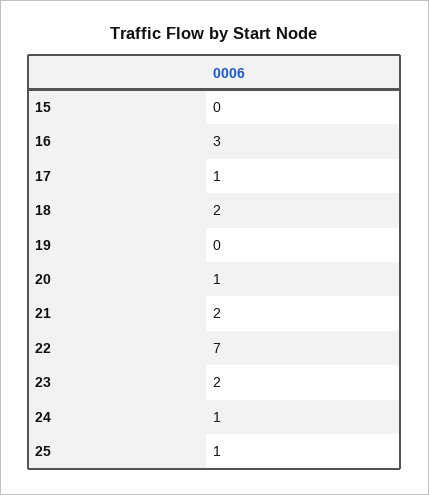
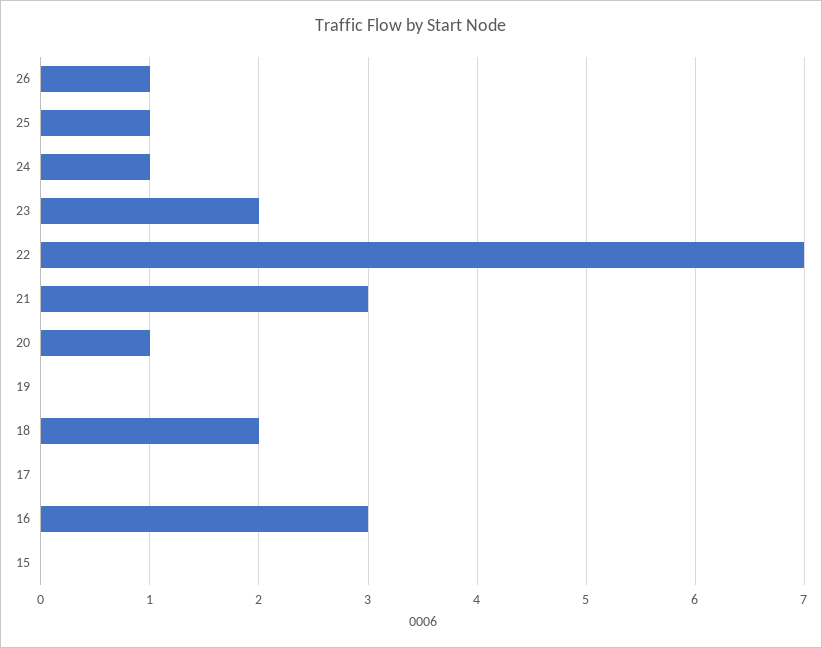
  {
    "15": 0,
    "16": 3,
-   "17": 1,
+   "17": 0,
    "18": 2,
    "19": 0,
    "20": 1,
-   "21": 2,
+   "21": 3,
    "22": 7,
    "23": 2,
    "24": 1,
-   "25": 1
+   "25": 1,
+   "26": 1
  }

